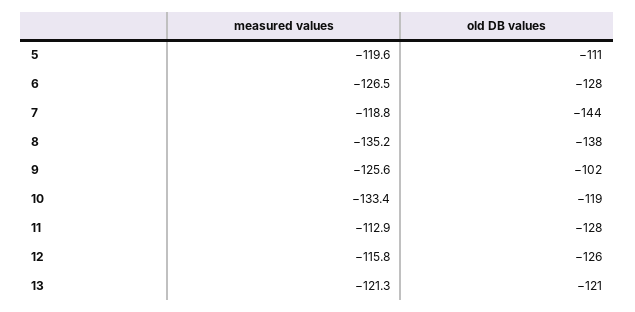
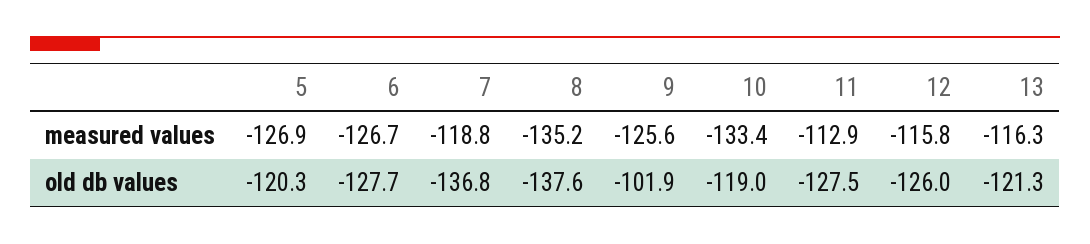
  {
    "measured values": {
-     "5": -119.6,
+     "5": -126.9,
-     "6": -126.5,
+     "6": -126.7,
      "7": -118.8,
      "8": -135.2,
      "9": -125.6,
      "10": -133.4,
      "11": -112.9,
      "12": -115.8,
-     "13": -121.3
+     "13": -116.3
    },
    "old DB values": {
-     "5": -111,
+     "5": -120.3,
      "6": -127.7,
-     "7": -144,
+     "7": -136.8,
      "8": -137.6,
      "9": -101.9,
      "10": -119,
      "11": -127.5,
      "12": -126,
      "13": -121.3
    }
  }

